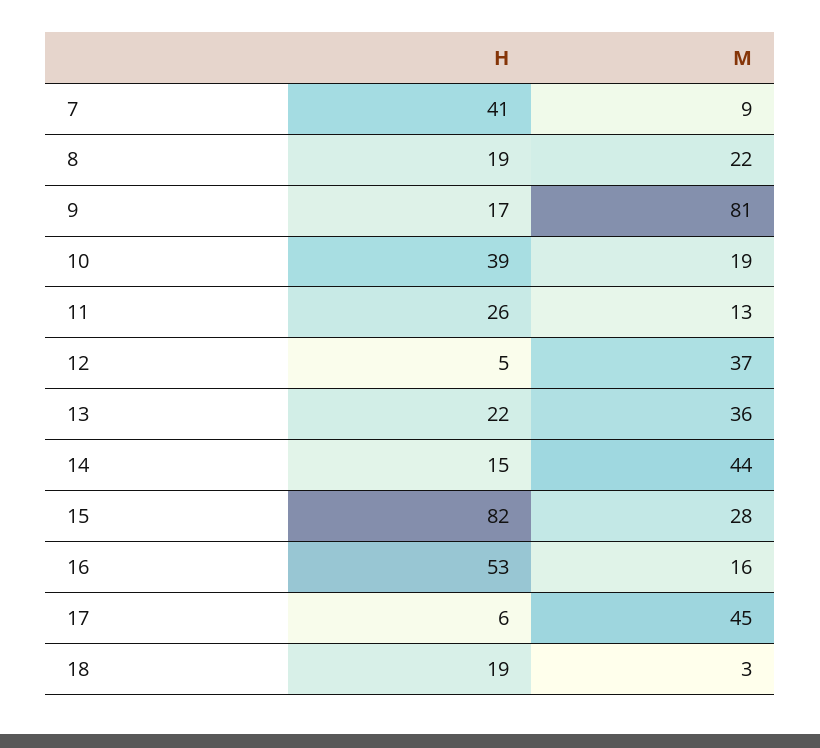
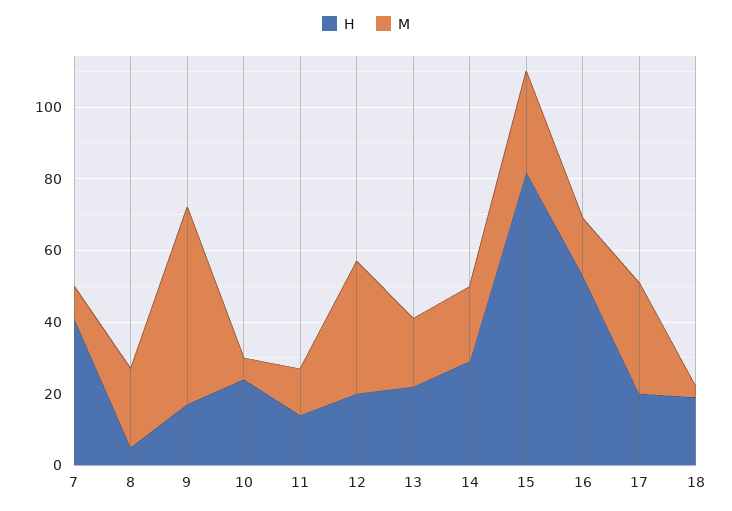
  {
    "H": {
      "7": 41,
-     "8": 19,
+     "8": 5,
      "9": 17,
-     "10": 39,
+     "10": 25,
-     "11": 26,
+     "11": 15,
-     "12": 5,
+     "12": 20,
      "13": 22,
-     "14": 15,
+     "14": 30,
      "15": 82,
      "16": 53,
-     "17": 6,
+     "17": 20,
      "18": 19
    },
    "M": {
      "7": 9,
      "8": 22,
-     "9": 81,
+     "9": 55,
-     "10": 19,
+     "10": 5,
      "11": 13,
      "12": 37,
-     "13": 36,
+     "13": 20,
-     "14": 44,
+     "14": 20,
      "15": 28,
      "16": 16,
-     "17": 45,
+     "17": 30,
      "18": 3
    }
  }

